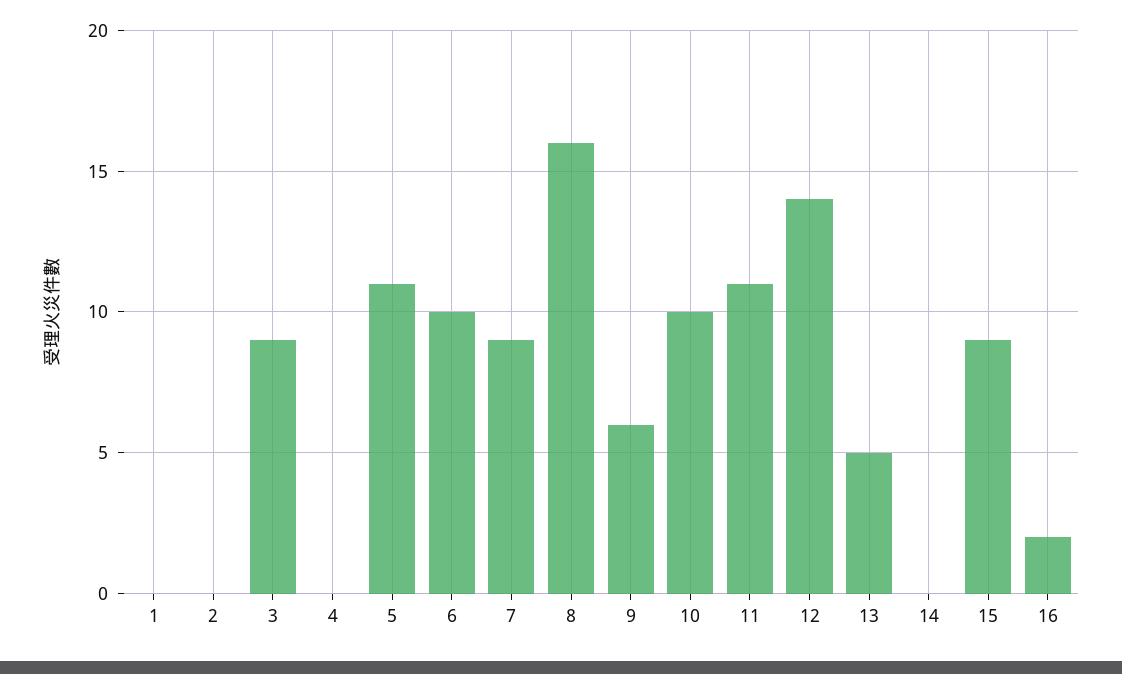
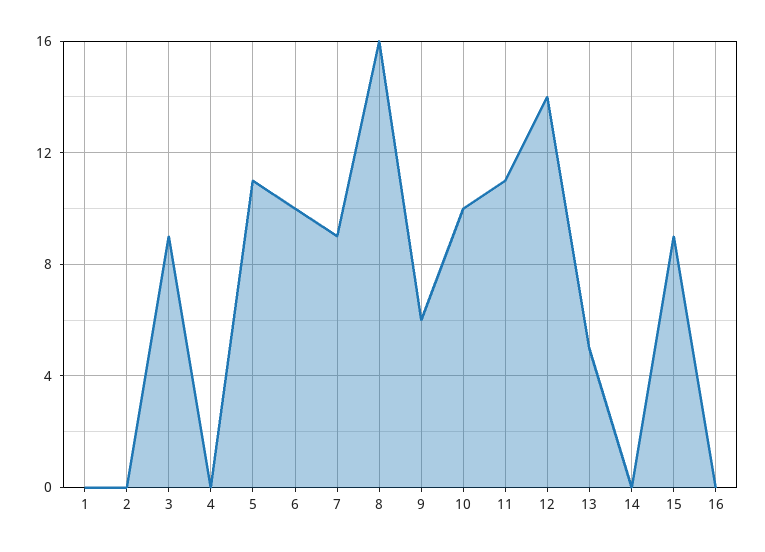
  {
    "1": 0,
    "2": 0,
    "3": 9,
    "4": 0,
    "5": 11,
    "6": 10,
    "7": 9,
    "8": 16,
    "9": 6,
    "10": 10,
    "11": 11,
    "12": 14,
    "13": 5,
    "14": 0,
    "15": 9,
-   "16": 2
+   "16": 0
  }

